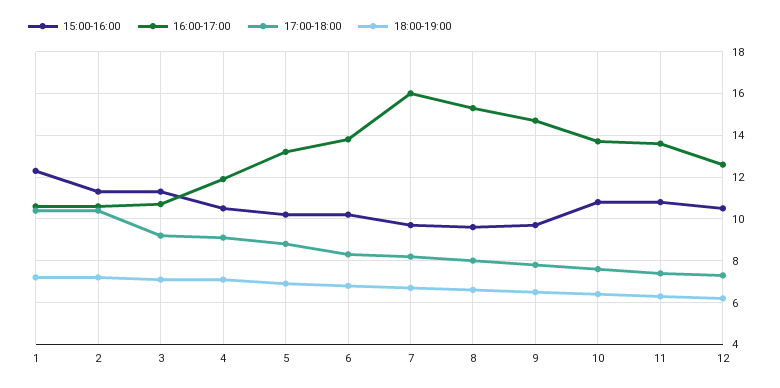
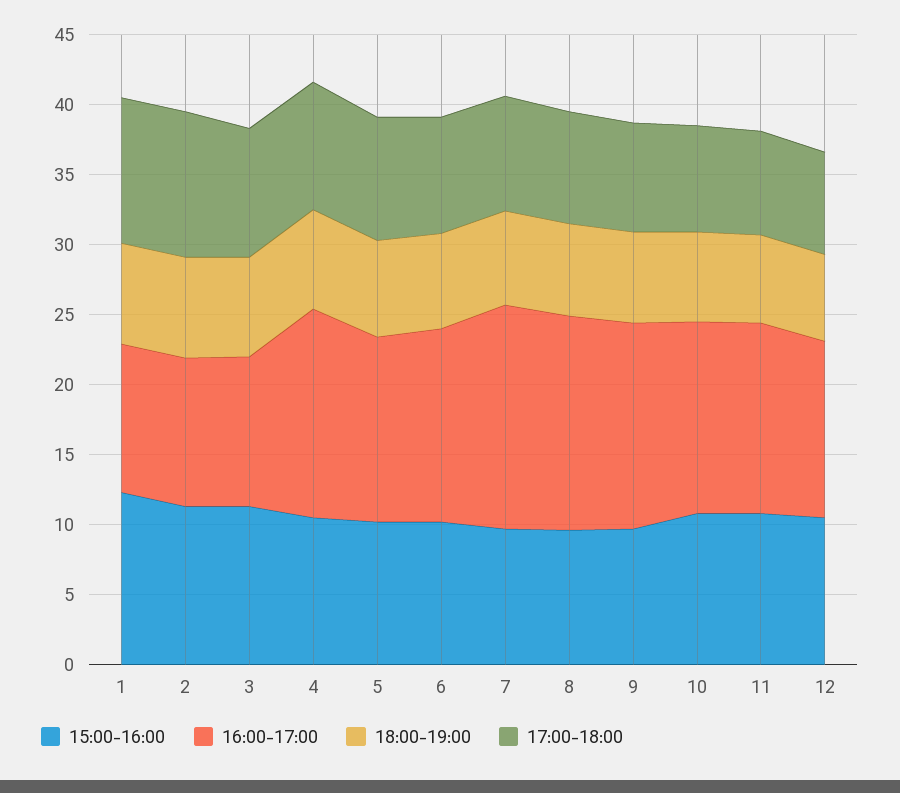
  {
    "15:00-16:00": {
      "1": 12.5,
      "2": 11.5,
      "3": 11.5,
      "4": 10.5,
      "5": 10,
      "6": 10,
      "7": 9.5,
      "8": 9.5,
      "9": 9.5,
      "10": 11,
      "11": 11,
      "12": 10.5
    },
    "16:00-17:00": {
      "1": 10.5,
      "2": 10.5,
      "3": 10.5,
-     "4": 12,
+     "4": 15,
      "5": 13,
      "6": 14,
      "7": 16,
      "8": 15.5,
      "9": 14.5,
      "10": 13.5,
      "11": 13.5,
      "12": 12.5
    },
    "17:00-18:00": {
      "1": 10.5,
      "2": 10.5,
      "3": 9,
      "4": 9,
      "5": 9,
      "6": 8.5,
      "7": 8,
      "8": 8,
      "9": 8,
      "10": 7.5,
      "11": 7.5,
      "12": 7.5
    },
    "18:00-19:00": {
      "1": 7,
      "2": 7,
      "3": 7,
      "4": 7,
      "5": 7,
      "6": 7,
      "7": 6.5,
      "8": 6.5,
      "9": 6.5,
      "10": 6.5,
      "11": 6.5,
      "12": 6
    }
  }

